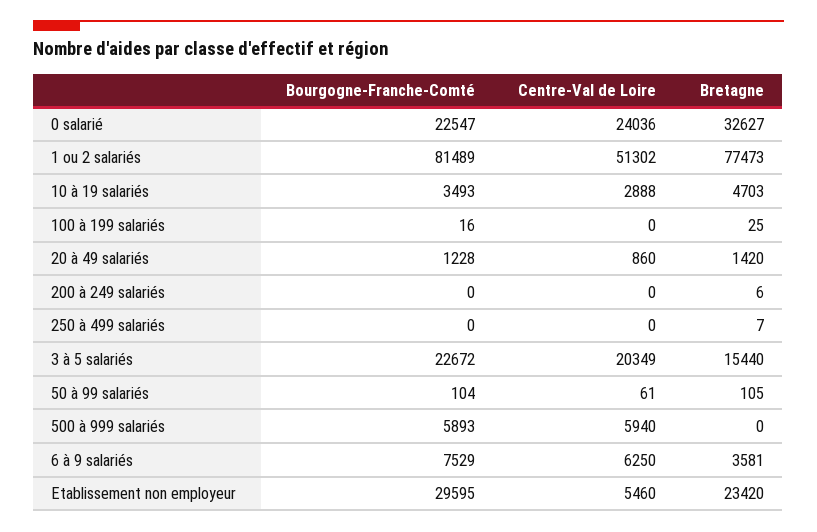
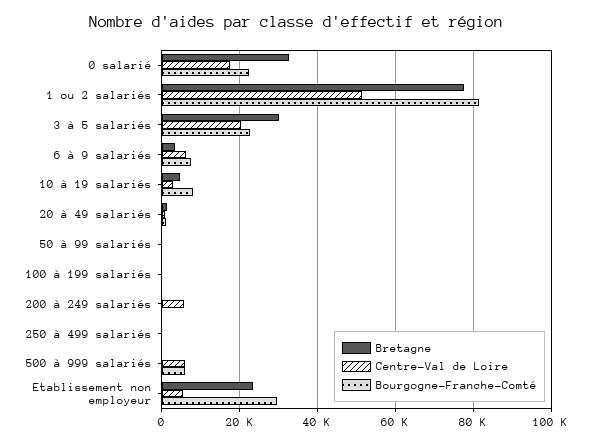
  {
    "Bourgogne-Franche-Comté": {
      "0 salarié": 22547,
      "1 ou 2 salariés": 81489,
-     "10 à 19 salariés": 3493,
+     "10 à 19 salariés": 8000,
      "100 à 199 salariés": 16,
      "20 à 49 salariés": 1228,
      "200 à 249 salariés": 0,
      "250 à 499 salariés": 0,
      "3 à 5 salariés": 22672,
      "50 à 99 salariés": 104,
      "500 à 999 salariés": 5893,
      "6 à 9 salariés": 7529,
      "Etablissement non employeur": 29595
    },
    "Centre-Val de Loire": {
-     "0 salarié": 24036,
+     "0 salarié": 18000,
      "1 ou 2 salariés": 51302,
      "10 à 19 salariés": 2888,
      "100 à 199 salariés": 0,
      "20 à 49 salariés": 860,
-     "200 à 249 salariés": 0,
+     "200 à 249 salariés": 6000,
      "250 à 499 salariés": 0,
      "3 à 5 salariés": 20349,
      "50 à 99 salariés": 61,
      "500 à 999 salariés": 5940,
      "6 à 9 salariés": 6250,
      "Etablissement non employeur": 5460
    },
    "Bretagne": {
      "0 salarié": 32627,
      "1 ou 2 salariés": 77473,
      "10 à 19 salariés": 4703,
      "100 à 199 salariés": 25,
      "20 à 49 salariés": 1420,
      "200 à 249 salariés": 6,
      "250 à 499 salariés": 7,
-     "3 à 5 salariés": 15440,
+     "3 à 5 salariés": 30000,
      "50 à 99 salariés": 105,
      "500 à 999 salariés": 0,
      "6 à 9 salariés": 3581,
      "Etablissement non employeur": 23420
    }
  }

